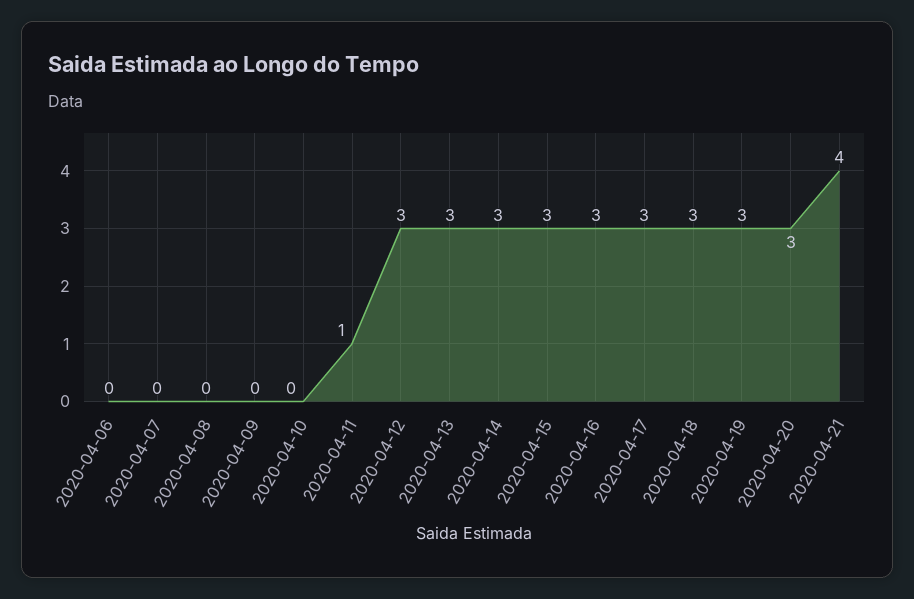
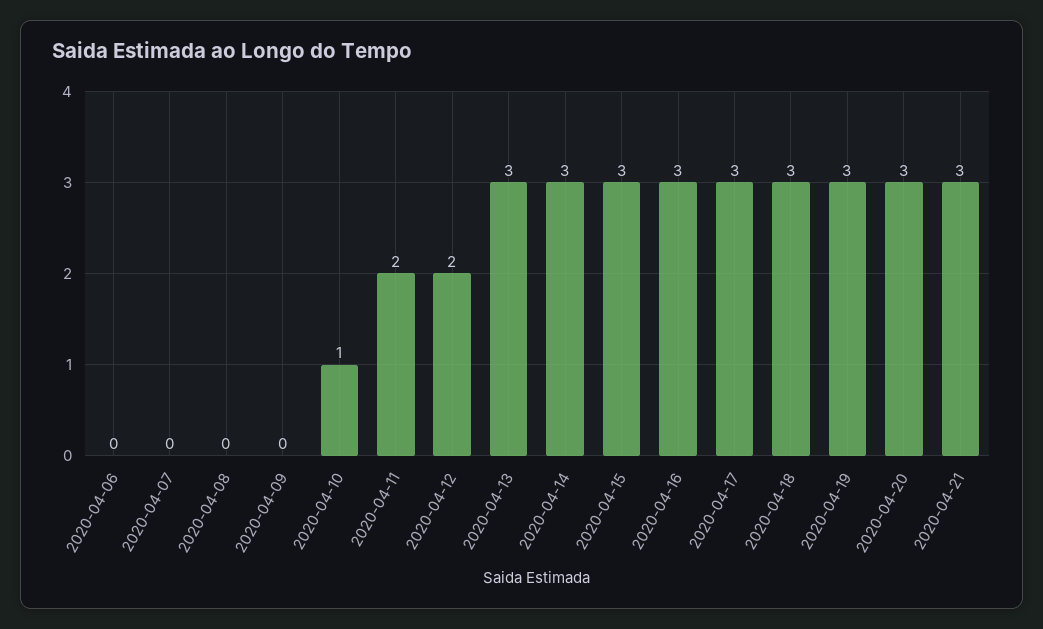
  {
    "2020-04-06": 0,
    "2020-04-07": 0,
    "2020-04-08": 0,
    "2020-04-09": 0,
-   "2020-04-10": 0,
+   "2020-04-10": 1,
-   "2020-04-11": 1,
+   "2020-04-11": 2,
-   "2020-04-12": 3,
+   "2020-04-12": 2,
    "2020-04-13": 3,
    "2020-04-14": 3,
    "2020-04-15": 3,
    "2020-04-16": 3,
    "2020-04-17": 3,
    "2020-04-18": 3,
    "2020-04-19": 3,
    "2020-04-20": 3,
-   "2020-04-21": 4
+   "2020-04-21": 3
  }

